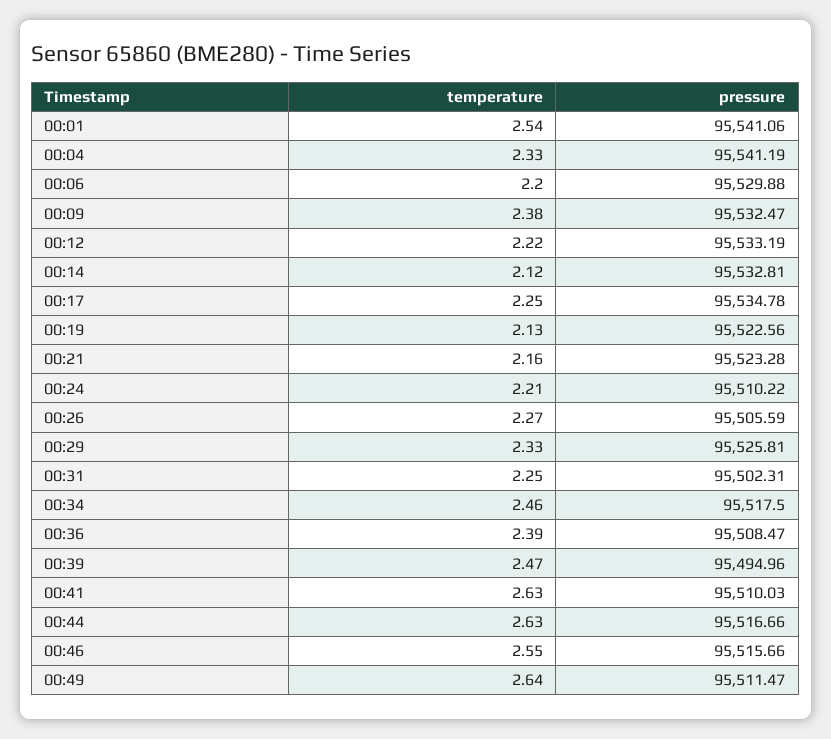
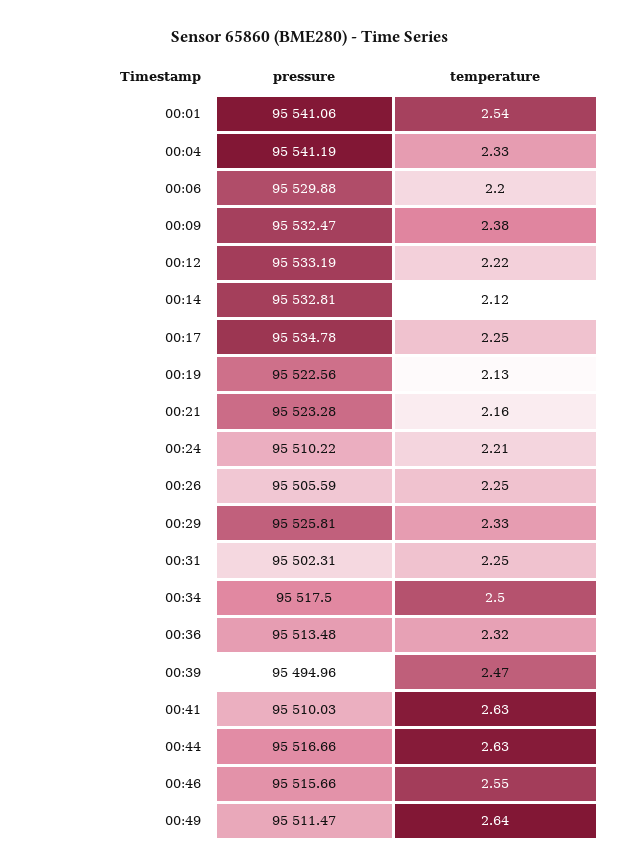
  {
    "temperature": {
      "00:01": 2.54,
      "00:04": 2.33,
      "00:06": 2.2,
      "00:09": 2.38,
      "00:12": 2.22,
      "00:14": 2.12,
      "00:17": 2.25,
      "00:19": 2.13,
      "00:21": 2.16,
      "00:24": 2.21,
-     "00:26": 2.27,
+     "00:26": 2.25,
      "00:29": 2.33,
      "00:31": 2.25,
-     "00:34": 2.46,
+     "00:34": 2.5,
-     "00:36": 2.39,
+     "00:36": 2.32,
      "00:39": 2.47,
      "00:41": 2.63,
      "00:44": 2.63,
      "00:46": 2.55,
      "00:49": 2.64
    },
    "pressure": {
      "00:01": 95541.06,
      "00:04": 95541.19,
      "00:06": 95529.88,
      "00:09": 95532.47,
      "00:12": 95533.19,
      "00:14": 95532.81,
      "00:17": 95534.78,
      "00:19": 95522.56,
      "00:21": 95523.28,
      "00:24": 95510.22,
      "00:26": 95505.59,
      "00:29": 95525.81,
      "00:31": 95502.31,
      "00:34": 95517.5,
-     "00:36": 95508.47,
+     "00:36": 95513.48,
      "00:39": 95494.96,
      "00:41": 95510.03,
      "00:44": 95516.66,
      "00:46": 95515.66,
      "00:49": 95511.47
    }
  }

